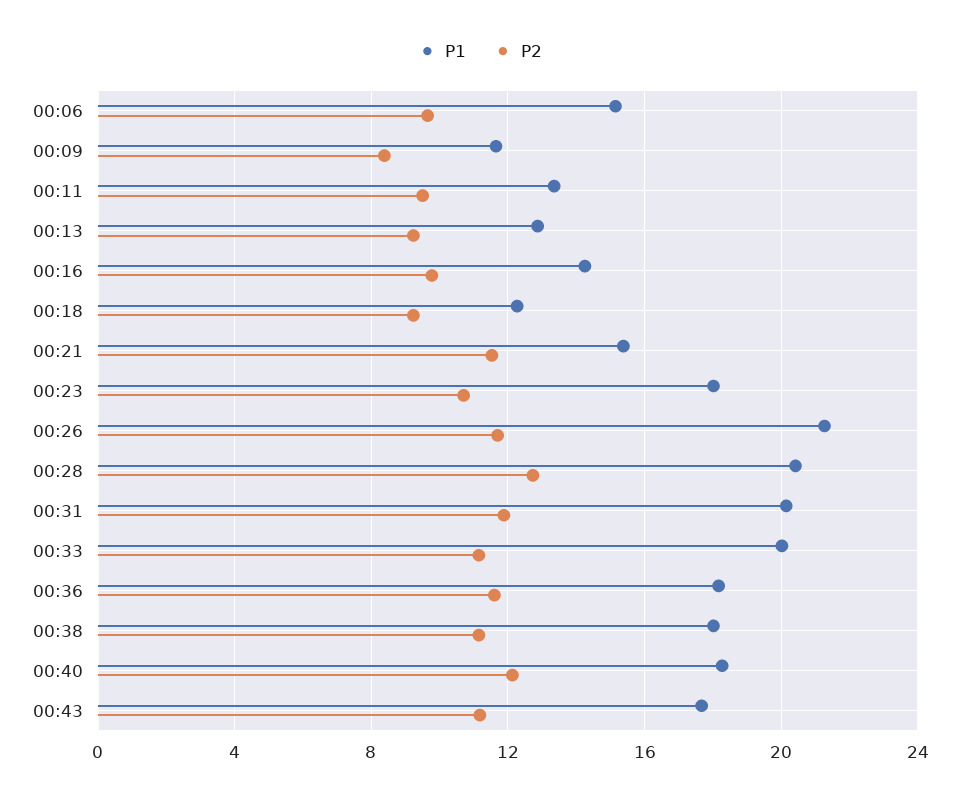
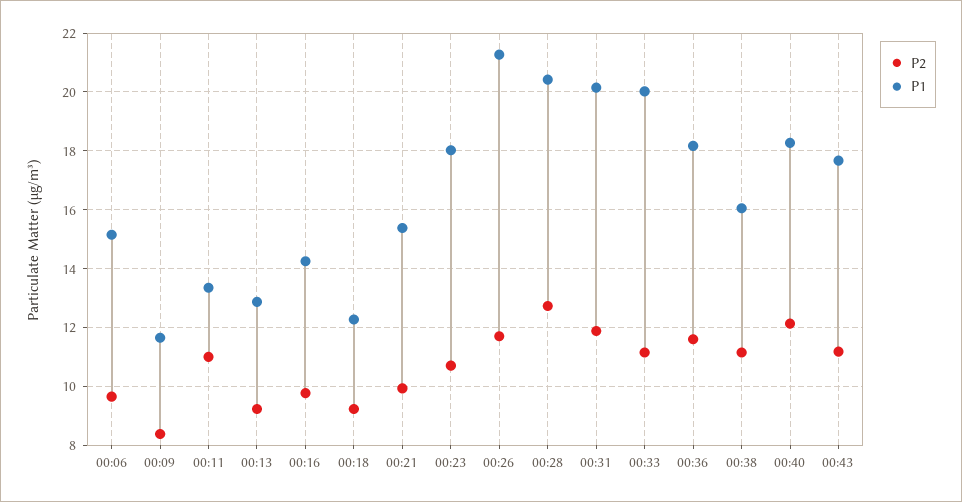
  {
    "P1": {
      "00:06": 15.25,
      "00:09": 11.75,
      "00:11": 13.25,
      "00:13": 12.75,
      "00:16": 14.25,
      "00:18": 12.25,
      "00:21": 15.5,
      "00:23": 18,
      "00:26": 21.25,
      "00:28": 20.5,
      "00:31": 20.25,
      "00:33": 20,
      "00:36": 18.25,
-     "00:38": 18,
+     "00:38": 16,
      "00:40": 18.25,
      "00:43": 17.75
    },
    "P2": {
      "00:06": 9.75,
      "00:09": 8.5,
-     "00:11": 9.5,
+     "00:11": 11,
      "00:13": 9.25,
      "00:16": 9.75,
      "00:18": 9.25,
-     "00:21": 11.5,
+     "00:21": 10,
      "00:23": 10.75,
      "00:26": 11.75,
      "00:28": 12.75,
      "00:31": 12,
      "00:33": 11.25,
      "00:36": 11.5,
      "00:38": 11.25,
      "00:40": 12.25,
      "00:43": 11.25
    }
  }

